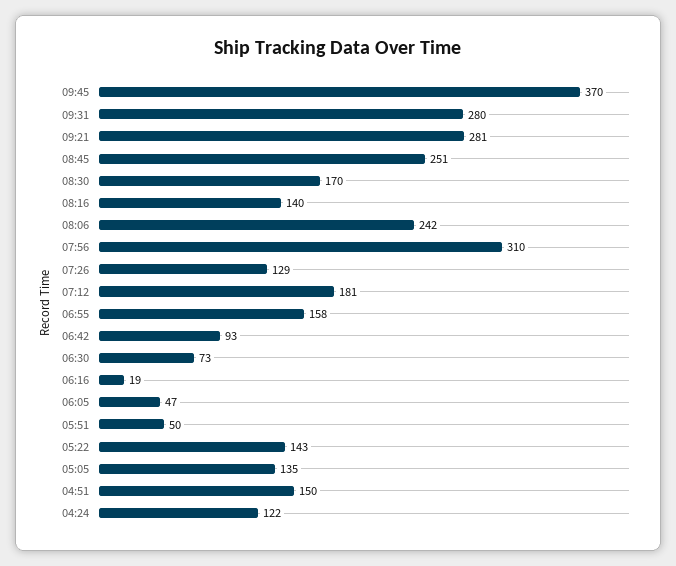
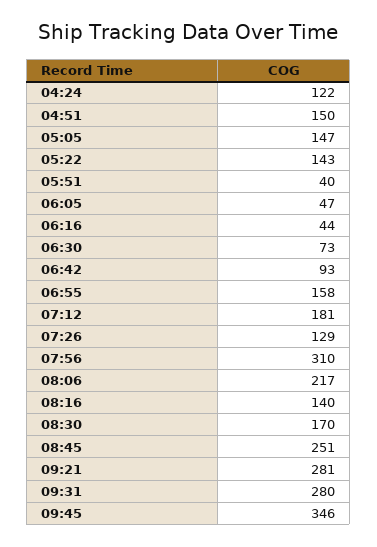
  {
-   "09:45": 370,
+   "09:45": 346,
    "09:31": 280,
    "09:21": 281,
    "08:45": 251,
    "08:30": 170,
    "08:16": 140,
-   "08:06": 242,
+   "08:06": 217,
    "07:56": 310,
    "07:26": 129,
    "07:12": 181,
    "06:55": 158,
    "06:42": 93,
    "06:30": 73,
-   "06:16": 19,
+   "06:16": 44,
    "06:05": 47,
-   "05:51": 50,
+   "05:51": 40,
    "05:22": 143,
-   "05:05": 135,
+   "05:05": 147,
    "04:51": 150,
    "04:24": 122
  }

